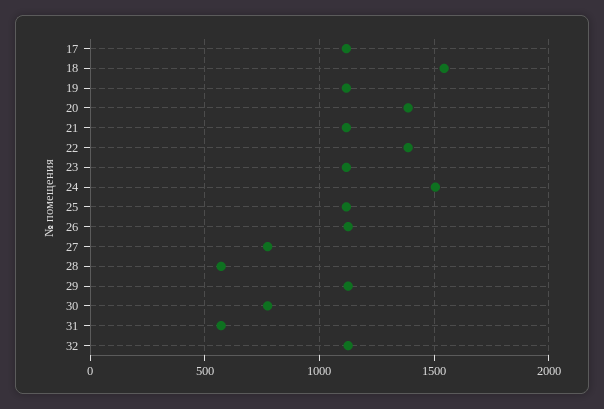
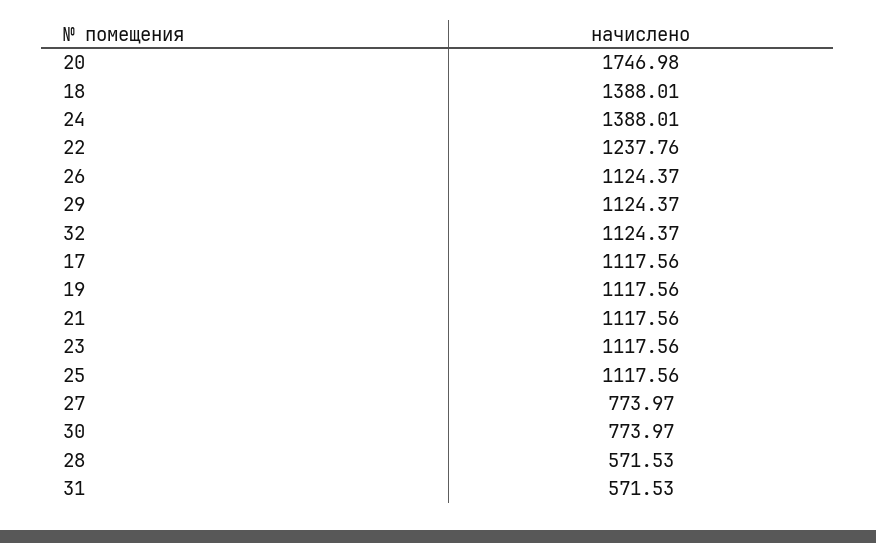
  {
    "17": 1117.56,
-   "18": 1550,
+   "18": 1388.01,
    "19": 1117.56,
-   "20": 1400,
+   "20": 1746.98,
    "21": 1117.56,
-   "22": 1400,
+   "22": 1237.76,
    "23": 1117.56,
-   "24": 1500,
+   "24": 1388.01,
    "25": 1117.56,
    "26": 1124.37,
    "27": 773.97,
    "28": 571.53,
    "29": 1124.37,
    "30": 773.97,
    "31": 571.53,
    "32": 1124.37
  }

